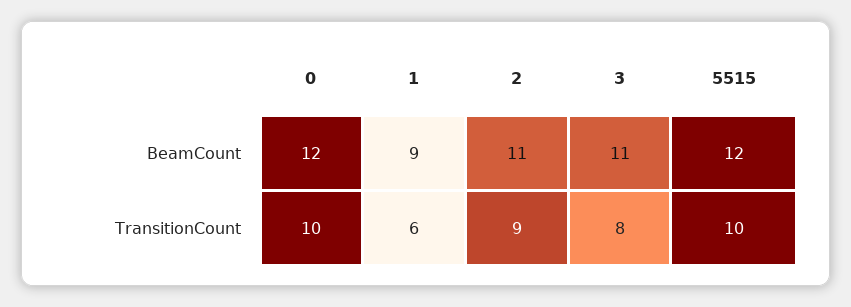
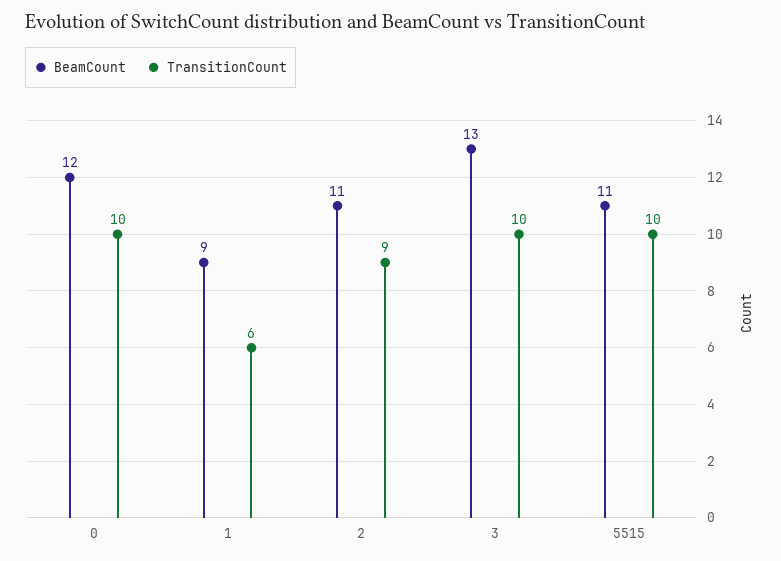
  {
    "BeamCount": {
      "0": 12,
      "1": 9,
      "2": 11,
-     "3": 11,
+     "3": 13,
-     "5515": 12
+     "5515": 11
    },
    "TransitionCount": {
      "0": 10,
      "1": 6,
      "2": 9,
-     "3": 8,
+     "3": 10,
      "5515": 10
    }
  }

